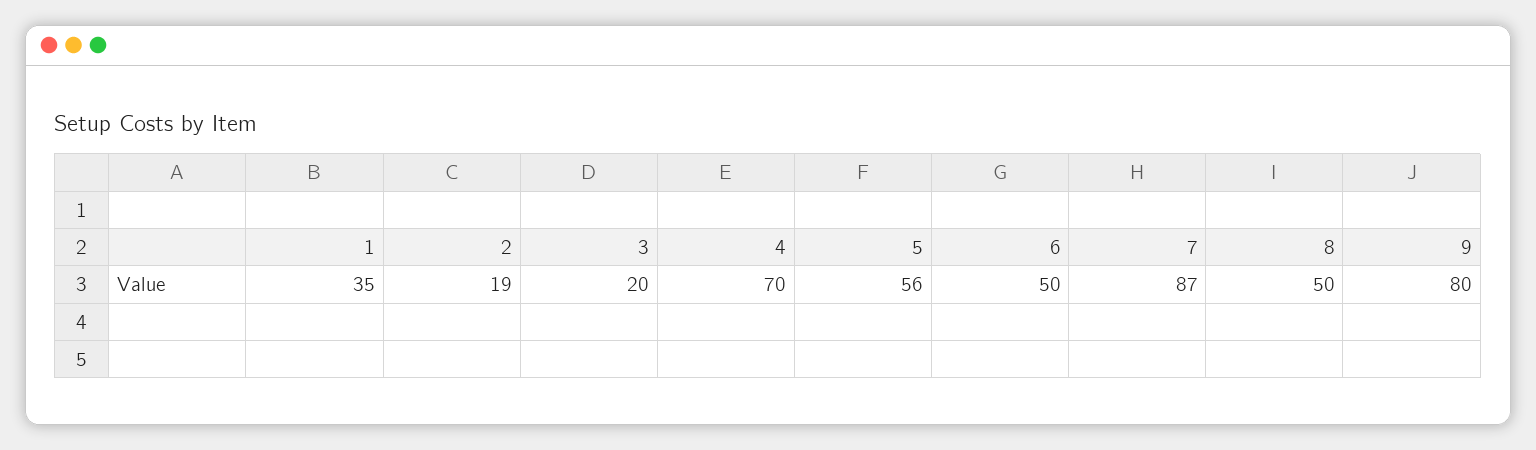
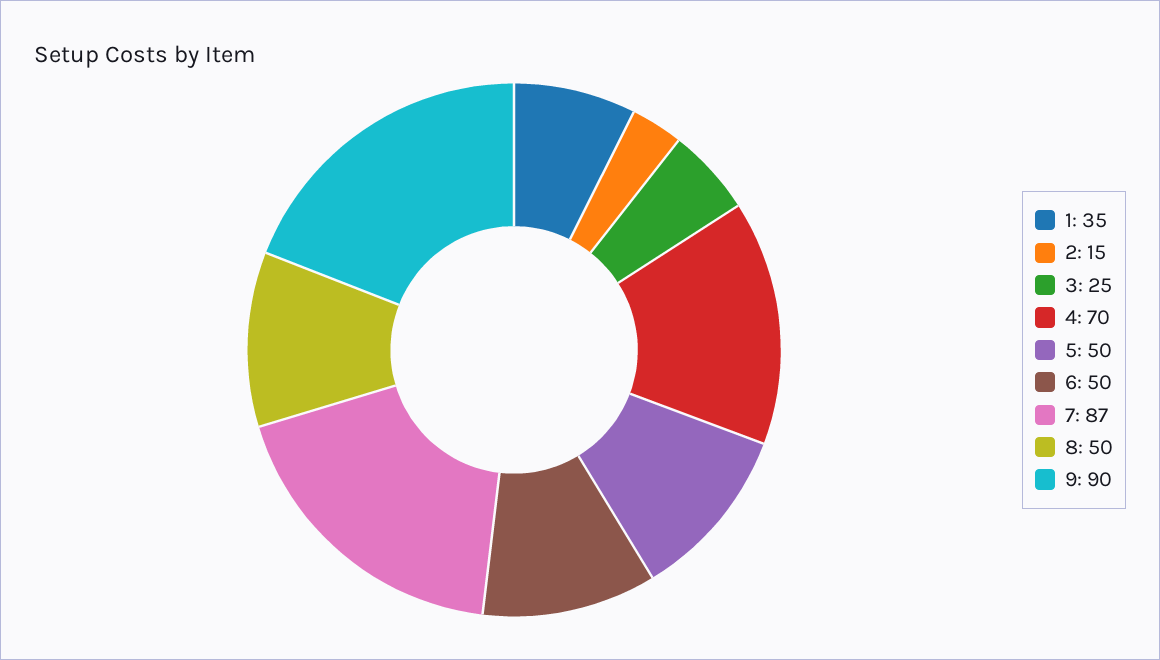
  {
    "1": 35,
-   "2": 19,
+   "2": 15,
-   "3": 20,
+   "3": 25,
    "4": 70,
-   "5": 56,
+   "5": 50,
    "6": 50,
    "7": 87,
    "8": 50,
-   "9": 80
+   "9": 90
  }

